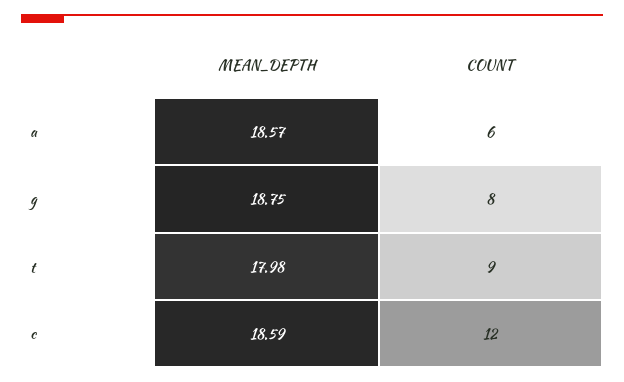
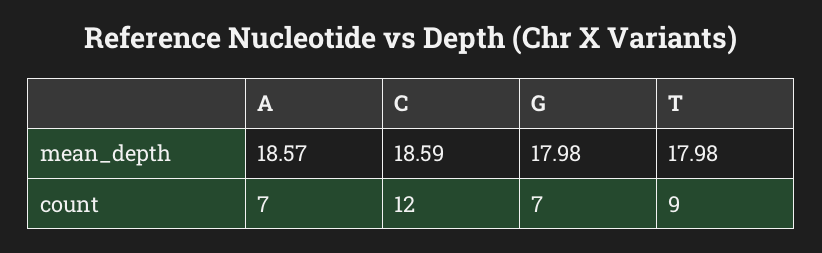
  {
    "MEAN_DEPTH": {
      "a": 18.57,
-     "g": 18.75,
+     "g": 17.98,
      "t": 17.98,
      "c": 18.59
    },
    "COUNT": {
-     "a": 6,
+     "a": 7,
-     "g": 8,
+     "g": 7,
      "t": 9,
      "c": 12
    }
  }

